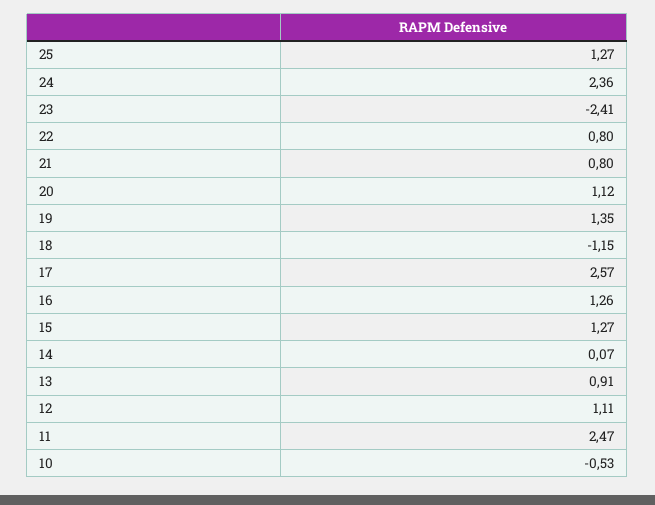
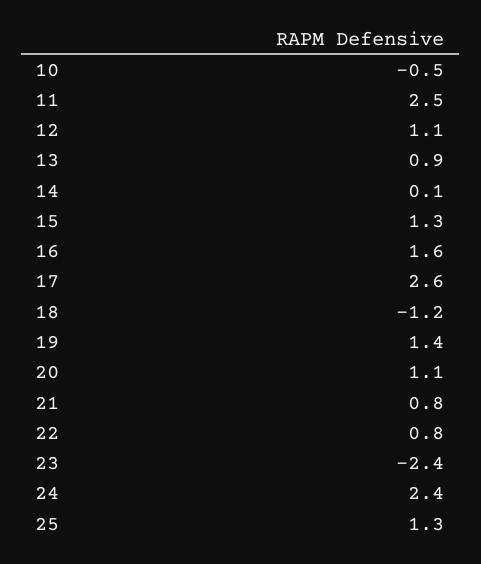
  {
    "25": 1.27,
    "24": 2.36,
    "23": -2.41,
    "22": 0.8,
    "21": 0.8,
    "20": 1.12,
    "19": 1.35,
    "18": -1.15,
    "17": 2.57,
-   "16": 1.26,
+   "16": 1.6,
    "15": 1.27,
    "14": 0.07,
    "13": 0.91,
    "12": 1.11,
    "11": 2.47,
    "10": -0.53
  }

